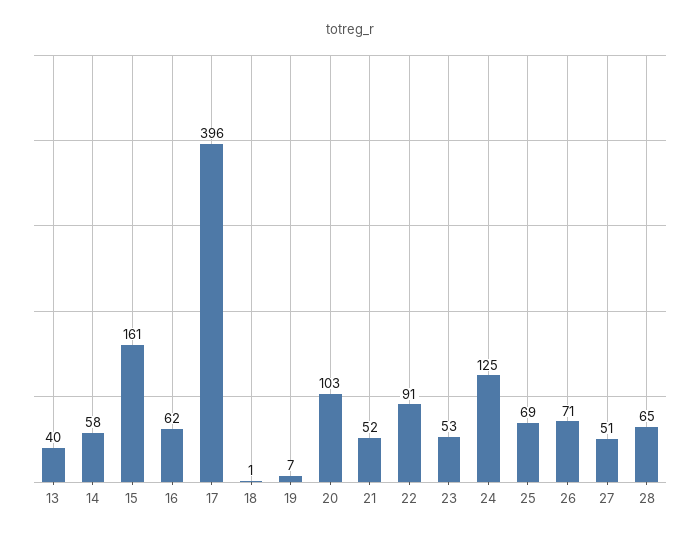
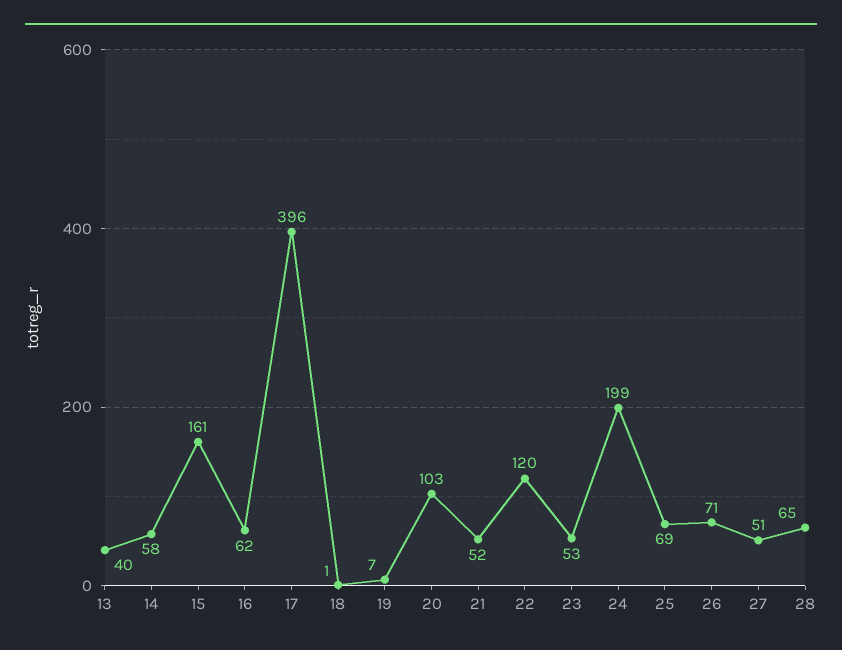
  {
    "13": 40,
    "14": 58,
    "15": 161,
    "16": 62,
    "17": 396,
    "18": 1,
    "19": 7,
    "20": 103,
    "21": 52,
-   "22": 91,
+   "22": 120,
    "23": 53,
-   "24": 125,
+   "24": 199,
    "25": 69,
    "26": 71,
    "27": 51,
    "28": 65
  }

